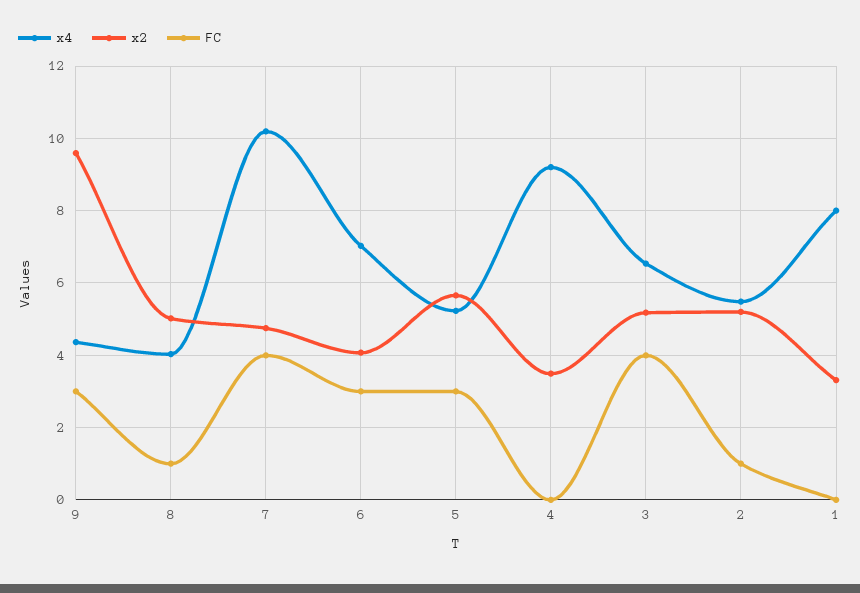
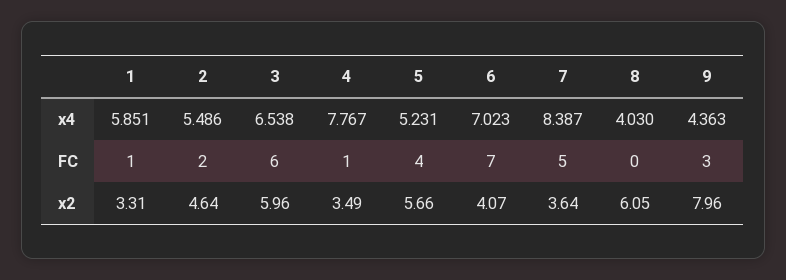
  {
    "x4": {
      "9": 4.363,
      "8": 4.03,
-     "7": 10.2,
+     "7": 8.387,
      "6": 7.023,
      "5": 5.231,
-     "4": 9.2,
+     "4": 7.767,
      "3": 6.538,
      "2": 5.486,
-     "1": 8
+     "1": 5.851
    },
    "x2": {
-     "9": 9.6,
+     "9": 7.96,
-     "8": 5,
+     "8": 6.05,
-     "7": 4.8,
+     "7": 3.64,
      "6": 4.07,
      "5": 5.66,
      "4": 3.49,
-     "3": 5.2,
+     "3": 5.96,
-     "2": 5.2,
+     "2": 4.64,
      "1": 3.31
    },
    "FC": {
      "9": 3,
-     "8": 1,
+     "8": 0,
-     "7": 4,
+     "7": 5,
-     "6": 3,
+     "6": 7,
-     "5": 3,
+     "5": 4,
-     "4": 0,
+     "4": 1,
-     "3": 4,
+     "3": 6,
-     "2": 1,
+     "2": 2,
-     "1": 0
+     "1": 1
    }
  }

